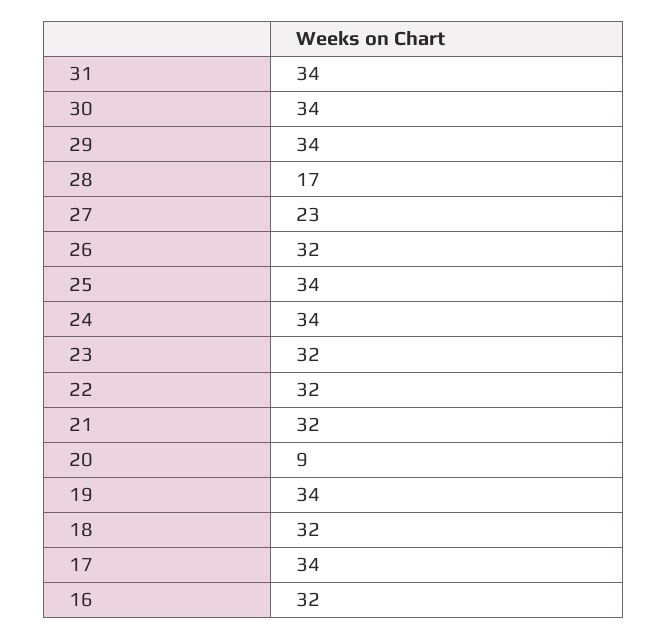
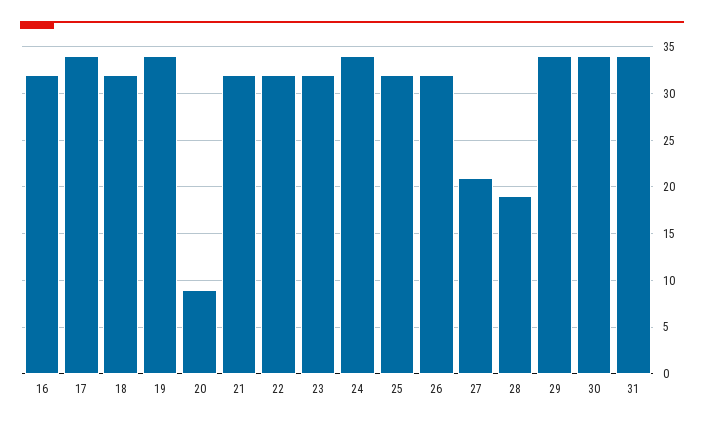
  {
    "31": 34,
    "30": 34,
    "29": 34,
-   "28": 17,
+   "28": 19,
-   "27": 23,
+   "27": 21,
    "26": 32,
-   "25": 34,
+   "25": 32,
    "24": 34,
    "23": 32,
    "22": 32,
    "21": 32,
    "20": 9,
    "19": 34,
    "18": 32,
    "17": 34,
    "16": 32
  }

